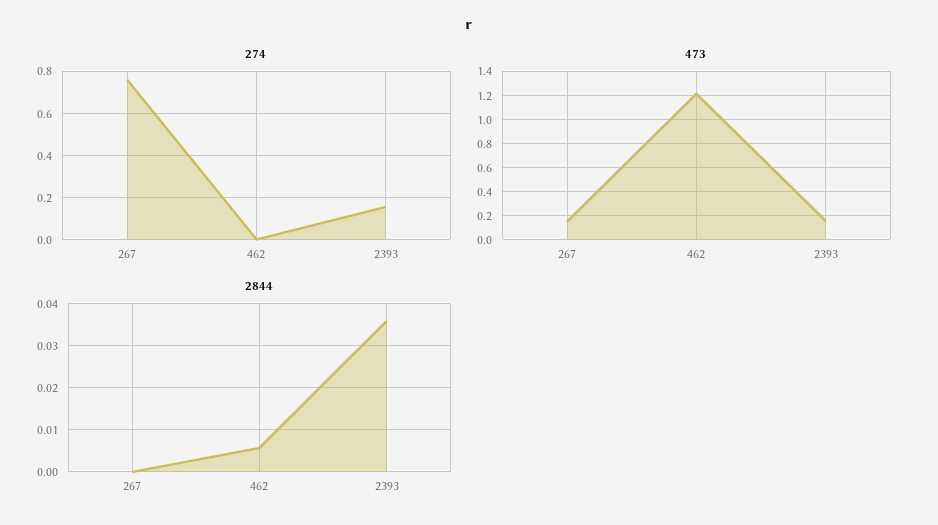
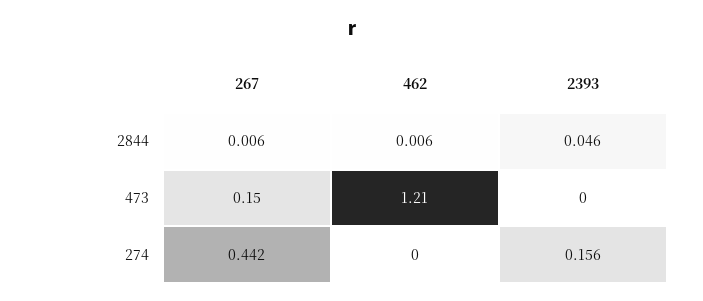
  {
    "274": {
-     "267": 0.75,
+     "267": 0.442,
      "462": 0,
      "2393": 0.156
    },
    "473": {
      "267": 0.15,
      "462": 1.21,
-     "2393": 0.15
+     "2393": 0
    },
    "2844": {
-     "267": 0,
+     "267": 0.006,
      "462": 0.006,
-     "2393": 0.036
+     "2393": 0.046
    }
  }

